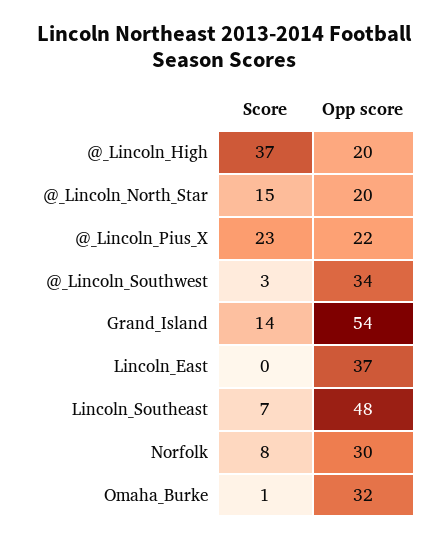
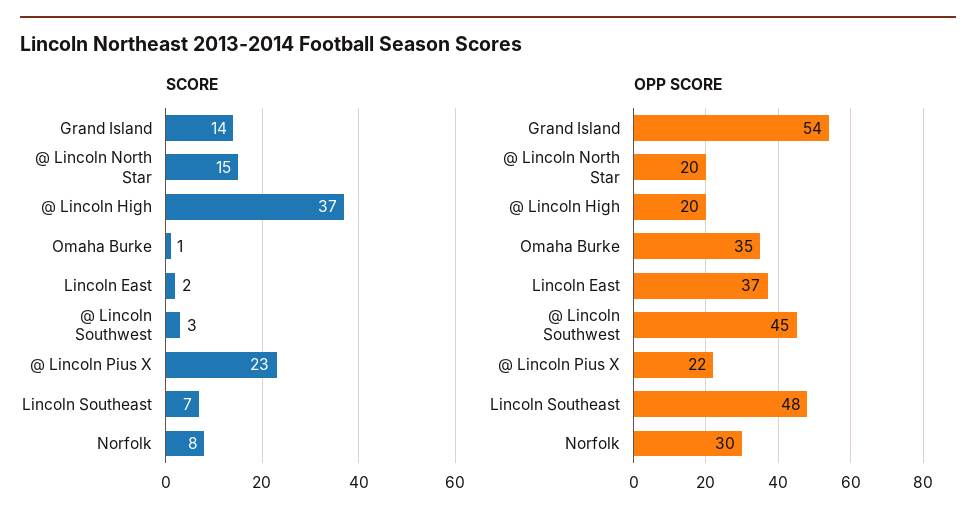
  {
    "Score": {
      "@_Lincoln_High": 37,
      "@_Lincoln_North_Star": 15,
      "@_Lincoln_Pius_X": 23,
      "@_Lincoln_Southwest": 3,
      "Grand_Island": 14,
-     "Lincoln_East": 0,
+     "Lincoln_East": 2,
      "Lincoln_Southeast": 7,
      "Norfolk": 8,
      "Omaha_Burke": 1
    },
    "Opp score": {
      "@_Lincoln_High": 20,
      "@_Lincoln_North_Star": 20,
      "@_Lincoln_Pius_X": 22,
-     "@_Lincoln_Southwest": 34,
+     "@_Lincoln_Southwest": 45,
      "Grand_Island": 54,
      "Lincoln_East": 37,
      "Lincoln_Southeast": 48,
      "Norfolk": 30,
-     "Omaha_Burke": 32
+     "Omaha_Burke": 35
    }
  }

